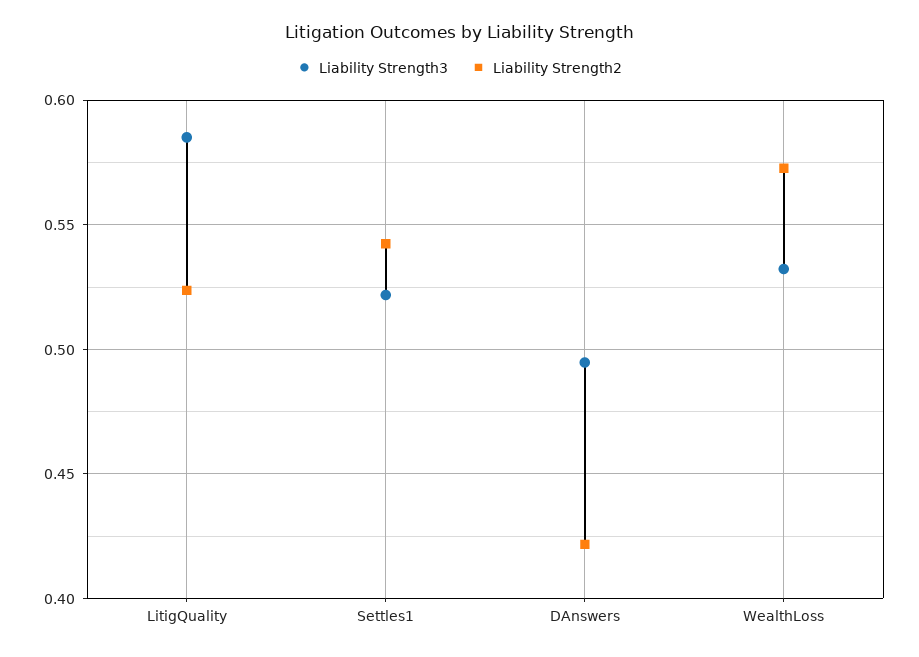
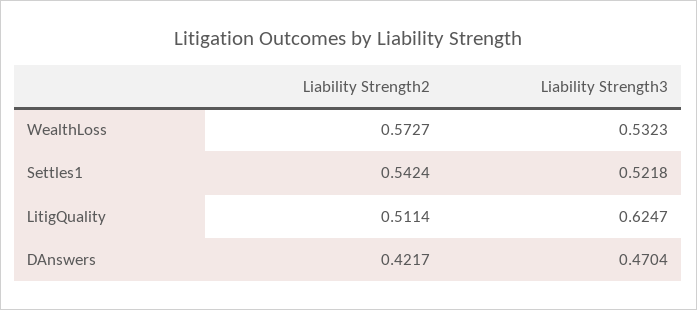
  {
    "Liability Strength3": {
-     "LitigQuality": 0.585,
+     "LitigQuality": 0.6247,
      "Settles1": 0.5218,
-     "DAnswers": 0.495,
+     "DAnswers": 0.4704,
      "WealthLoss": 0.5323
    },
    "Liability Strength2": {
-     "LitigQuality": 0.525,
+     "LitigQuality": 0.5114,
      "Settles1": 0.5424,
      "DAnswers": 0.4217,
      "WealthLoss": 0.5727
    }
  }

